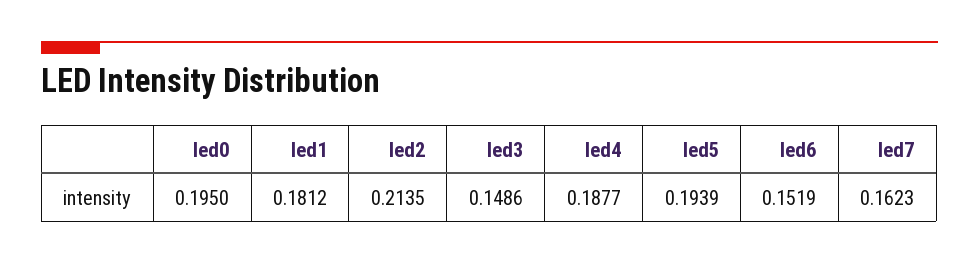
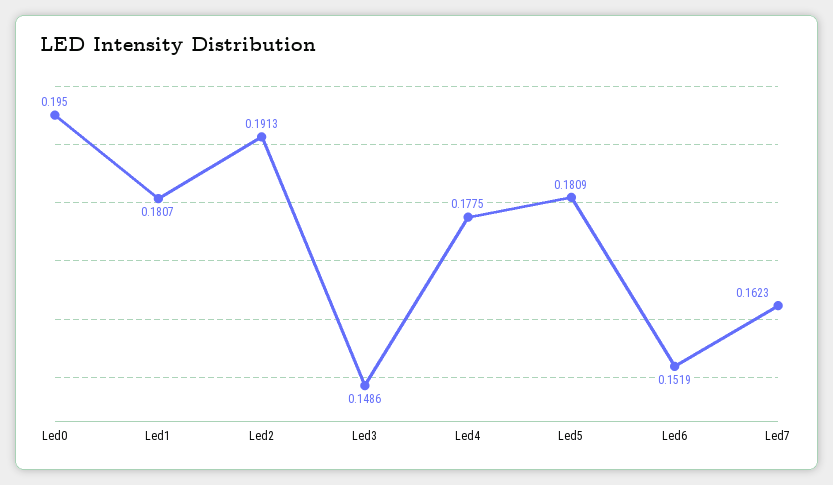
  {
    "led0": 0.195,
-   "led1": 0.1812,
+   "led1": 0.1807,
-   "led2": 0.2135,
+   "led2": 0.1913,
    "led3": 0.1486,
-   "led4": 0.1877,
+   "led4": 0.1775,
-   "led5": 0.1939,
+   "led5": 0.1809,
    "led6": 0.1519,
    "led7": 0.1623
  }

